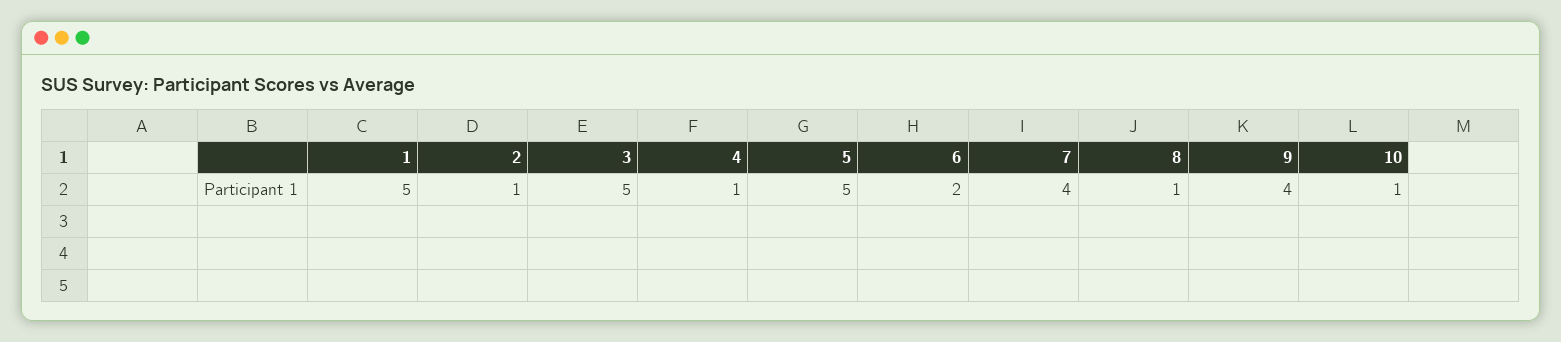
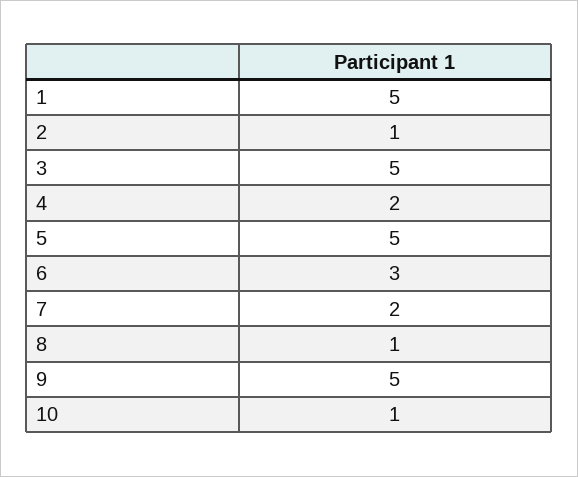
  {
    "1": 5,
    "2": 1,
    "3": 5,
-   "4": 1,
+   "4": 2,
    "5": 5,
-   "6": 2,
+   "6": 3,
-   "7": 4,
+   "7": 2,
    "8": 1,
-   "9": 4,
+   "9": 5,
    "10": 1
  }

